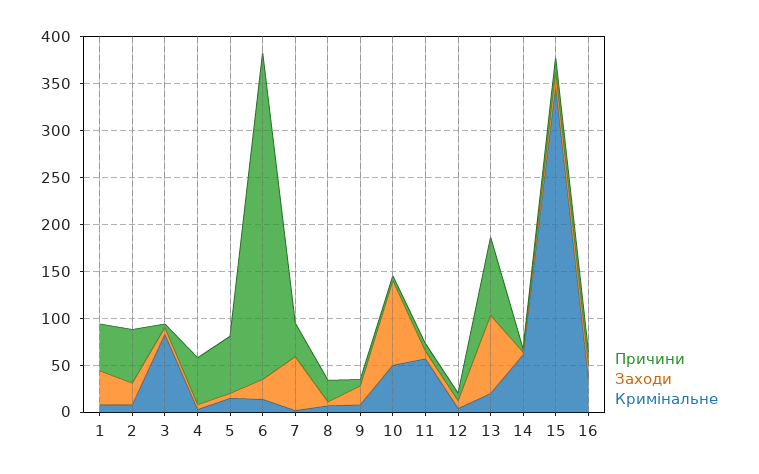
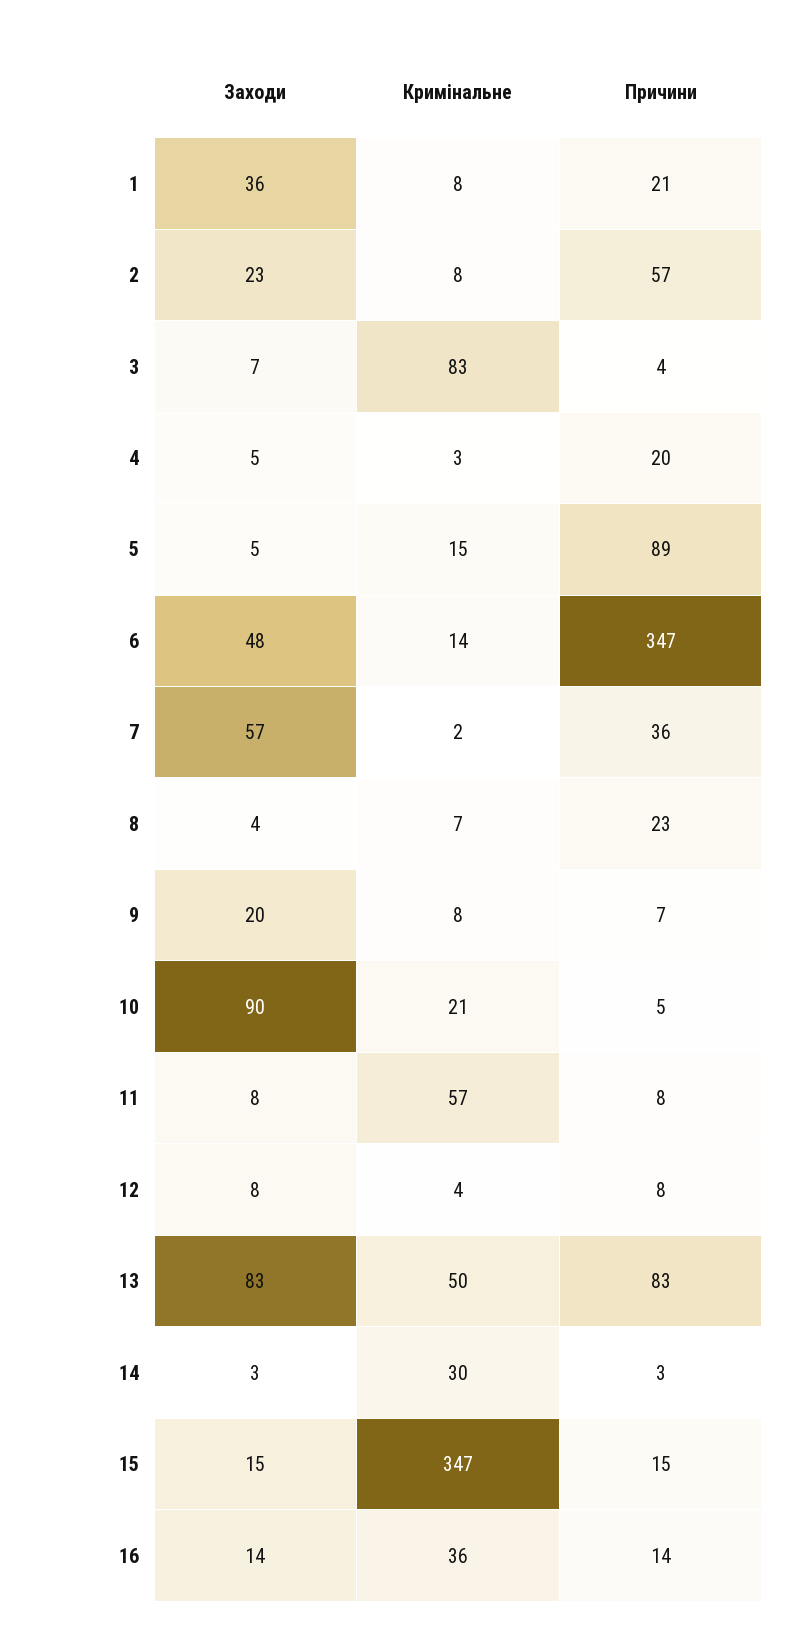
  {
    "Причини": {
-     "1": 50,
+     "1": 21,
      "2": 57,
      "3": 4,
-     "4": 50,
+     "4": 20,
-     "5": 60,
+     "5": 89,
      "6": 347,
      "7": 36,
      "8": 23,
      "9": 7,
      "10": 5,
      "11": 8,
      "12": 8,
      "13": 83,
      "14": 3,
      "15": 15,
      "16": 14
    },
    "Заходи": {
      "1": 36,
      "2": 23,
      "3": 7,
      "4": 5,
      "5": 5,
-     "6": 20,
+     "6": 48,
      "7": 57,
      "8": 4,
      "9": 20,
      "10": 90,
      "11": 8,
      "12": 8,
      "13": 83,
      "14": 3,
      "15": 15,
      "16": 14
    },
    "Кримінальне": {
      "1": 8,
      "2": 8,
      "3": 83,
      "4": 3,
      "5": 15,
      "6": 14,
      "7": 2,
      "8": 7,
      "9": 8,
-     "10": 50,
+     "10": 21,
      "11": 57,
      "12": 4,
-     "13": 20,
+     "13": 50,
-     "14": 60,
+     "14": 30,
      "15": 347,
      "16": 36
    }
  }

